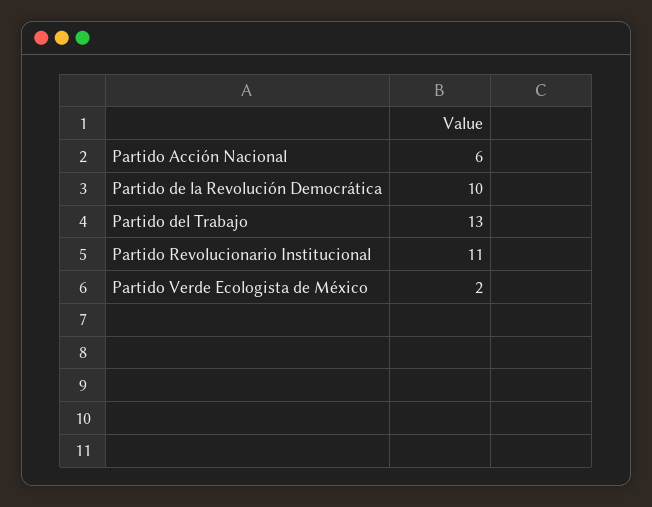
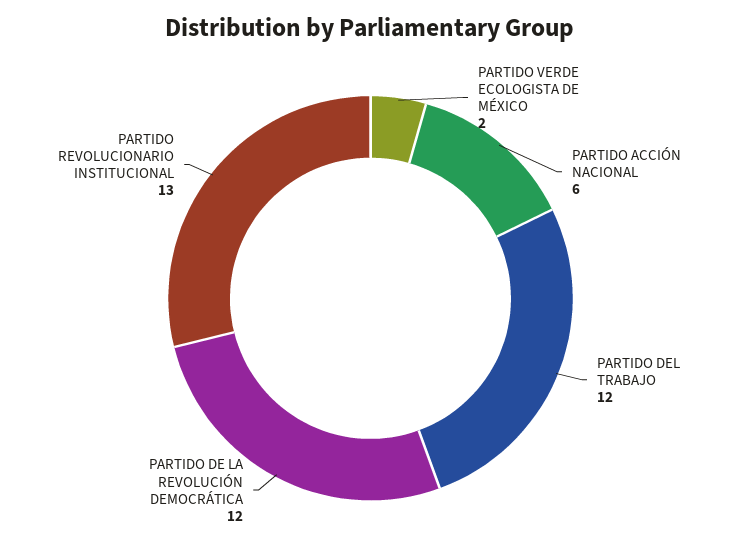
  {
    "Partido Acción Nacional": 6,
-   "Partido de la Revolución Democrática": 10,
+   "Partido de la Revolución Democrática": 12,
-   "Partido del Trabajo": 13,
+   "Partido del Trabajo": 12,
-   "Partido Revolucionario Institucional": 11,
+   "Partido Revolucionario Institucional": 13,
    "Partido Verde Ecologista de México": 2
  }

